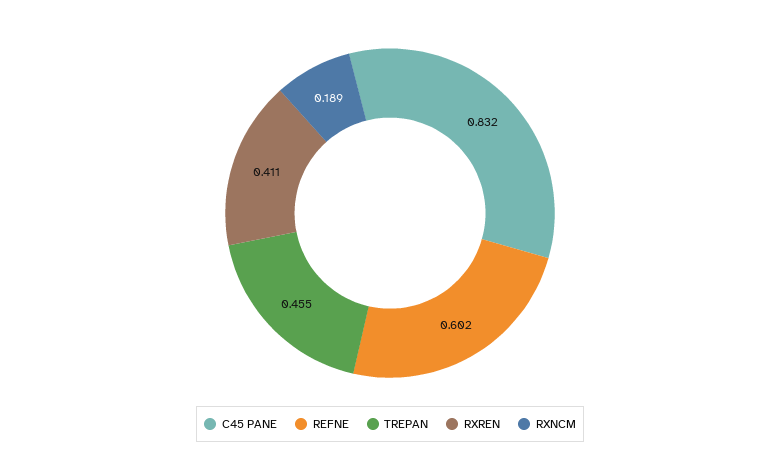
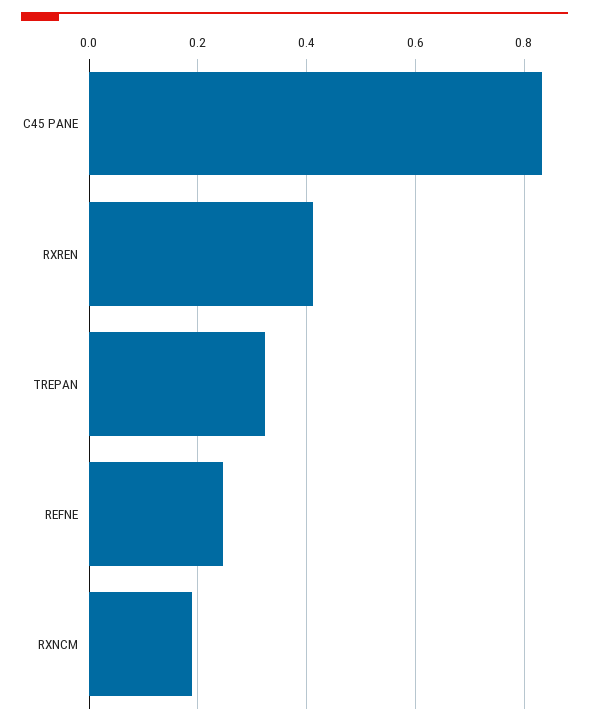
  {
    "C45 PANE": 0.832,
-   "REFNE": 0.602,
+   "REFNE": 0.24,
-   "TREPAN": 0.455,
+   "TREPAN": 0.32,
    "RXREN": 0.411,
    "RXNCM": 0.189
  }

